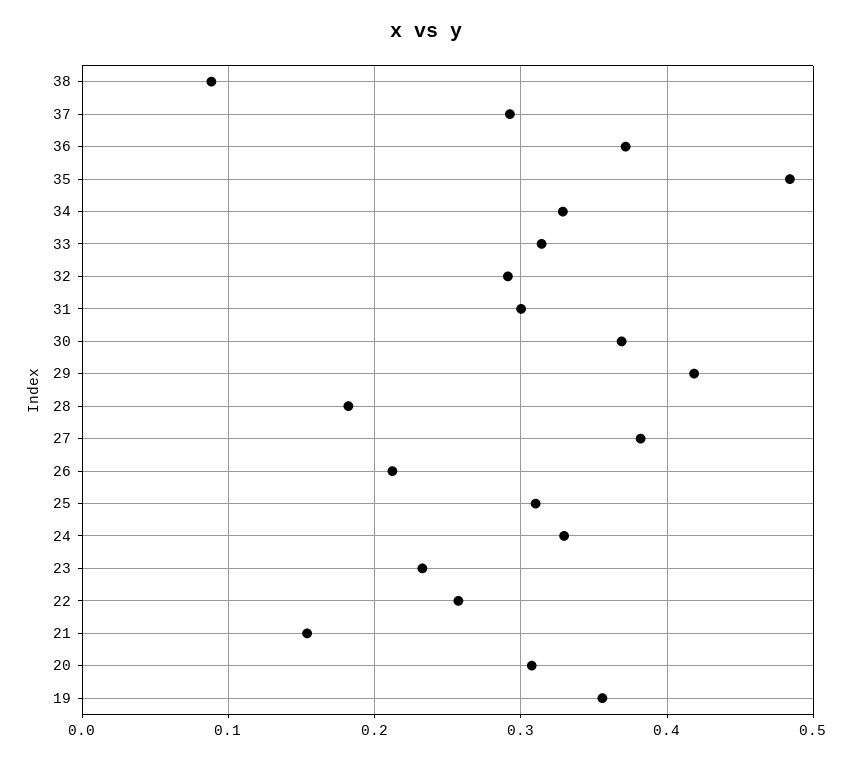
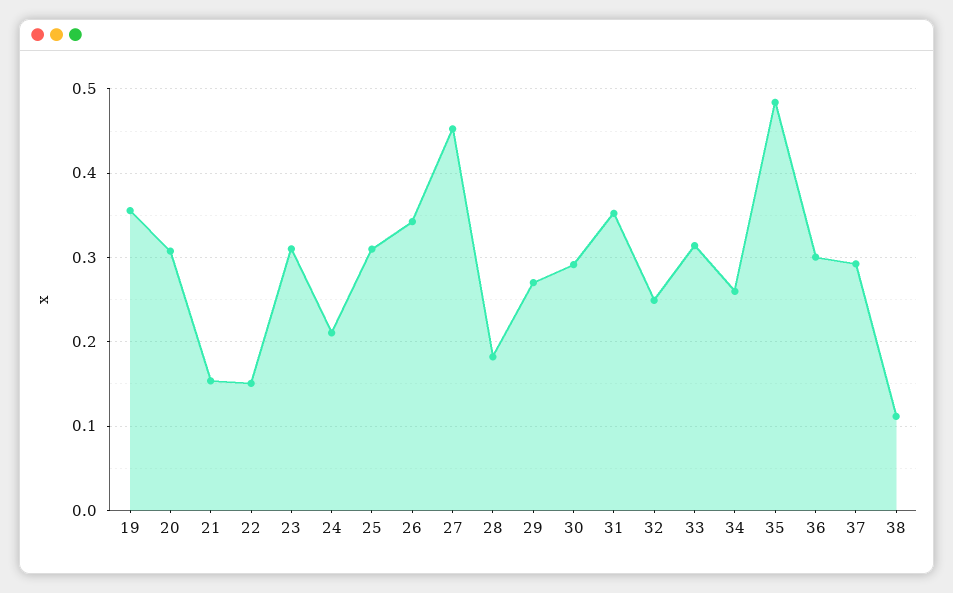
  {
-   "38": 0.09,
+   "38": 0.11,
    "37": 0.29,
-   "36": 0.37,
+   "36": 0.3,
    "35": 0.48,
-   "34": 0.33,
+   "34": 0.26,
    "33": 0.31,
-   "32": 0.29,
+   "32": 0.25,
-   "31": 0.3,
+   "31": 0.35,
-   "30": 0.37,
+   "30": 0.29,
-   "29": 0.42,
+   "29": 0.27,
    "28": 0.18,
-   "27": 0.38,
+   "27": 0.45,
-   "26": 0.21,
+   "26": 0.34,
    "25": 0.31,
-   "24": 0.33,
+   "24": 0.21,
-   "23": 0.23,
+   "23": 0.31,
-   "22": 0.26,
+   "22": 0.15,
    "21": 0.15,
    "20": 0.31,
    "19": 0.36
  }

